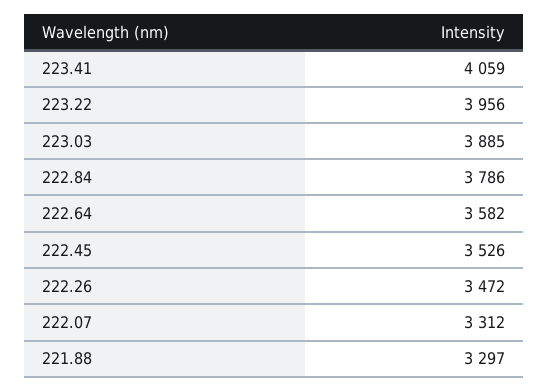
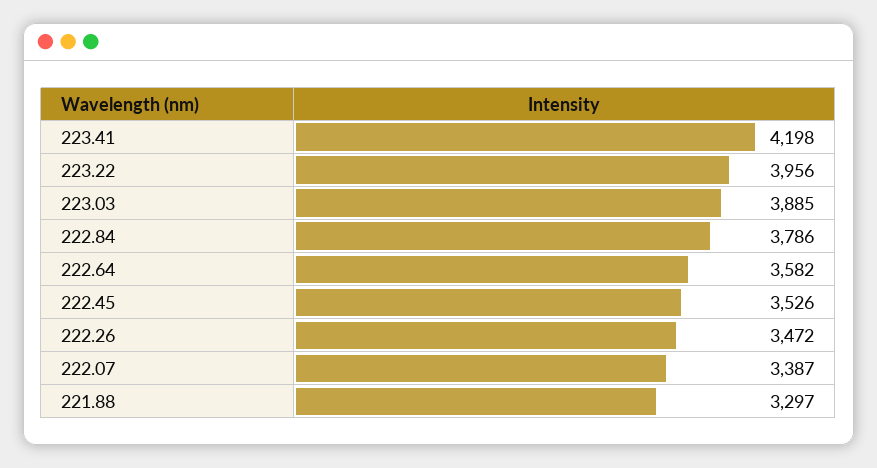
  {
-   "223.41": 4059,
+   "223.41": 4198,
    "223.22": 3956,
    "223.03": 3885,
    "222.84": 3786,
    "222.64": 3582,
    "222.45": 3526,
    "222.26": 3472,
-   "222.07": 3312,
+   "222.07": 3387,
    "221.88": 3297
  }

